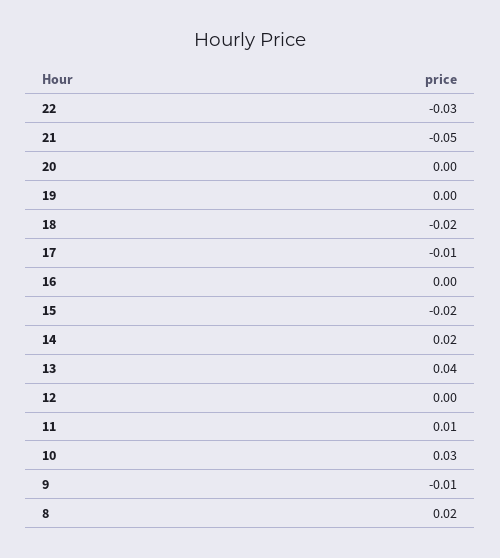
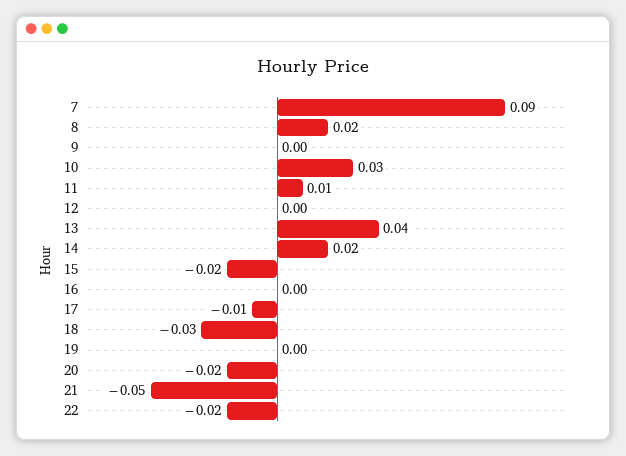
  {
-   "22": -0.03,
+   "22": -0.02,
    "21": -0.05,
-   "20": 0,
+   "20": -0.02,
    "19": 0,
-   "18": -0.02,
+   "18": -0.03,
    "17": -0.01,
    "16": 0,
    "15": -0.02,
    "14": 0.02,
    "13": 0.04,
    "12": 0,
    "11": 0.01,
    "10": 0.03,
-   "9": -0.01,
+   "9": 0,
-   "8": 0.02
+   "8": 0.02,
+   "7": 0.09
  }

